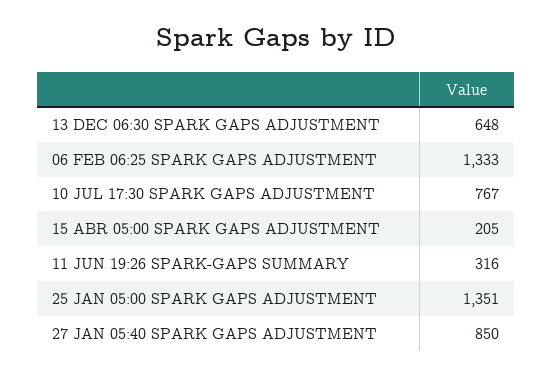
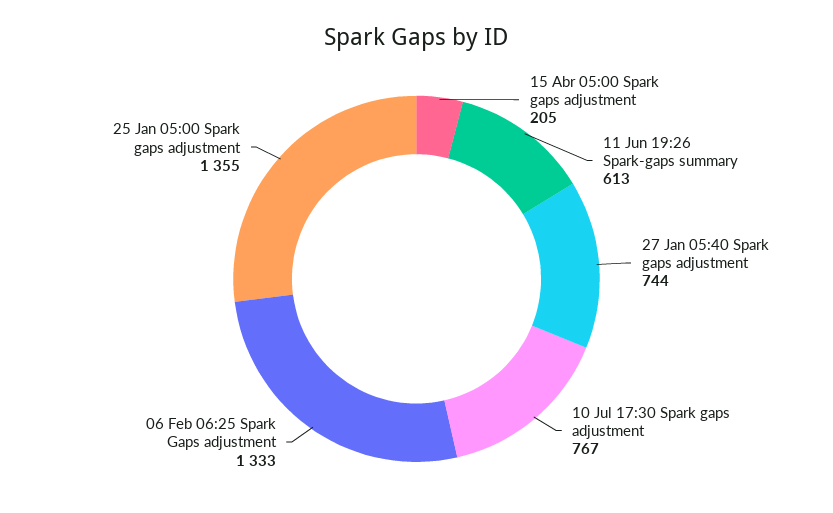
  {
-   "13 DEC 06:30 SPARK GAPS ADJUSTMENT": 648,
    "06 FEB 06:25 SPARK GAPS ADJUSTMENT": 1333,
    "10 JUL 17:30 SPARK GAPS ADJUSTMENT": 767,
    "15 ABR 05:00 SPARK GAPS ADJUSTMENT": 205,
-   "11 JUN 19:26 SPARK-GAPS SUMMARY": 316,
+   "11 JUN 19:26 SPARK-GAPS SUMMARY": 613,
-   "25 JAN 05:00 SPARK GAPS ADJUSTMENT": 1351,
+   "25 JAN 05:00 SPARK GAPS ADJUSTMENT": 1355,
-   "27 JAN 05:40 SPARK GAPS ADJUSTMENT": 850
+   "27 JAN 05:40 SPARK GAPS ADJUSTMENT": 744
  }

